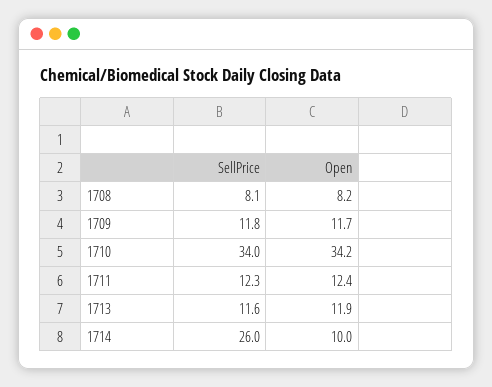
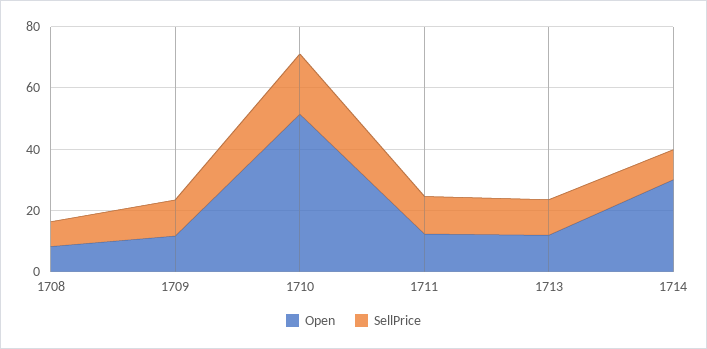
  {
    "SellPrice": {
      "1708": 8.1,
      "1709": 11.8,
-     "1710": 34,
+     "1710": 20,
      "1711": 12.3,
      "1713": 11.6,
-     "1714": 26
+     "1714": 10
    },
    "Open": {
      "1708": 8.2,
      "1709": 11.7,
-     "1710": 34.2,
+     "1710": 50,
      "1711": 12.4,
      "1713": 11.9,
-     "1714": 10
+     "1714": 30
    }
  }

